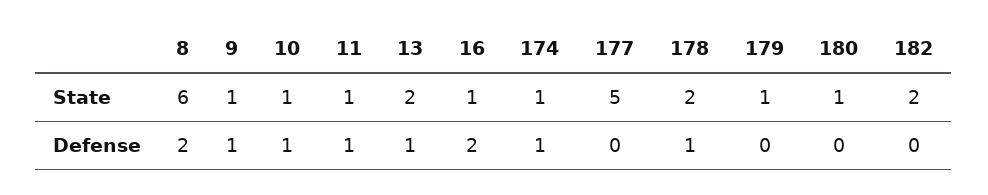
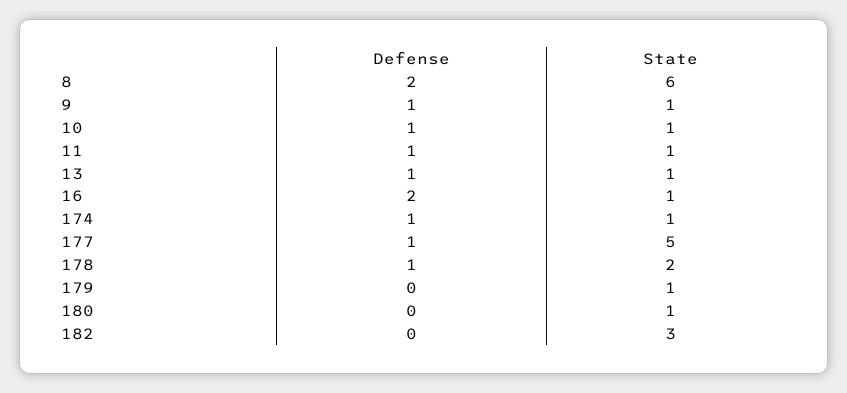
  {
    "8": {
      "State": 6,
      "Defense": 2
    },
    "9": {
      "State": 1,
      "Defense": 1
    },
    "10": {
      "State": 1,
      "Defense": 1
    },
    "11": {
      "State": 1,
      "Defense": 1
    },
    "13": {
-     "State": 2,
+     "State": 1,
      "Defense": 1
    },
    "16": {
      "State": 1,
      "Defense": 2
    },
    "174": {
      "State": 1,
      "Defense": 1
    },
    "177": {
      "State": 5,
-     "Defense": 0
+     "Defense": 1
    },
    "178": {
      "State": 2,
      "Defense": 1
    },
    "179": {
      "State": 1,
      "Defense": 0
    },
    "180": {
      "State": 1,
      "Defense": 0
    },
    "182": {
-     "State": 2,
+     "State": 3,
      "Defense": 0
    }
  }

